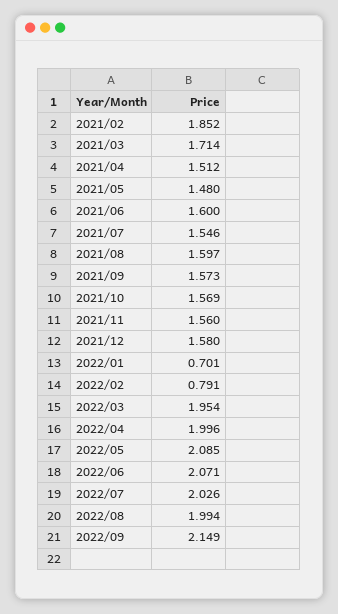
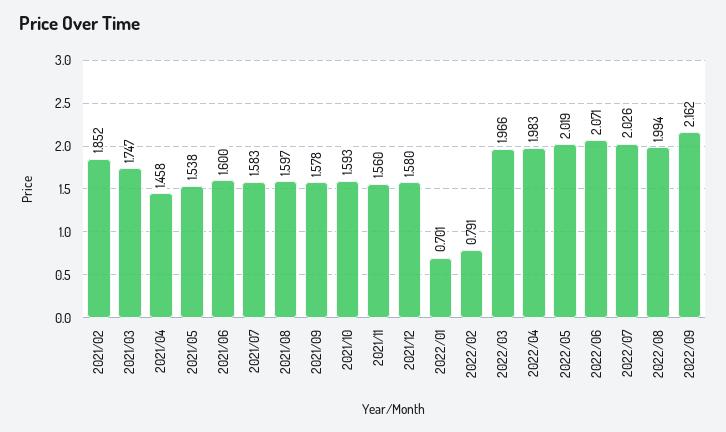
  {
    "2021/02": 1.852,
-   "2021/03": 1.714,
+   "2021/03": 1.747,
-   "2021/04": 1.512,
+   "2021/04": 1.458,
-   "2021/05": 1.48,
+   "2021/05": 1.538,
    "2021/06": 1.6,
-   "2021/07": 1.546,
+   "2021/07": 1.583,
    "2021/08": 1.597,
-   "2021/09": 1.573,
+   "2021/09": 1.578,
-   "2021/10": 1.569,
+   "2021/10": 1.593,
    "2021/11": 1.56,
    "2021/12": 1.58,
    "2022/01": 0.701,
    "2022/02": 0.791,
-   "2022/03": 1.954,
+   "2022/03": 1.966,
-   "2022/04": 1.996,
+   "2022/04": 1.983,
-   "2022/05": 2.085,
+   "2022/05": 2.019,
    "2022/06": 2.071,
    "2022/07": 2.026,
    "2022/08": 1.994,
-   "2022/09": 2.149
+   "2022/09": 2.162
  }

